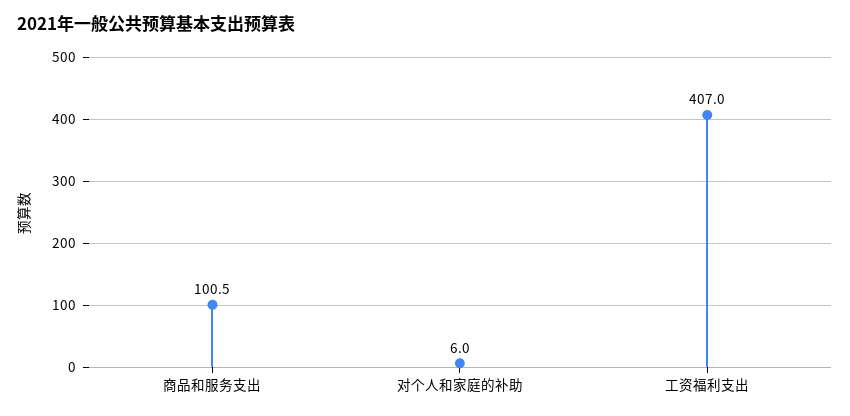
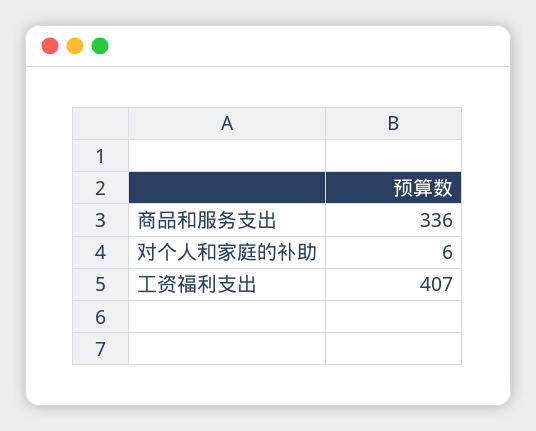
  {
-   "商品和服务支出": 100.5,
+   "商品和服务支出": 336,
    "对个人和家庭的补助": 6,
    "工资福利支出": 407
  }

